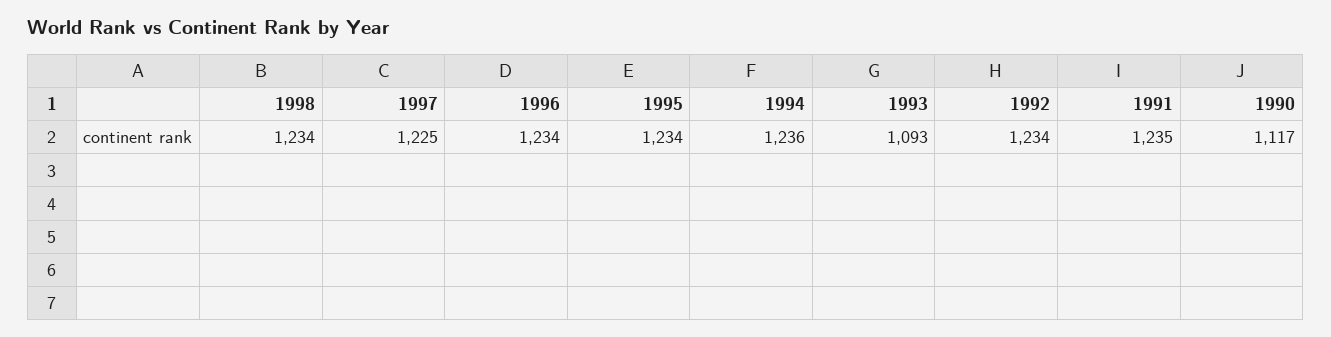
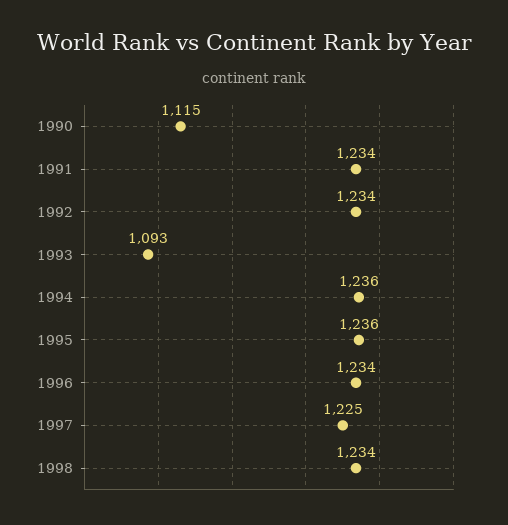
  {
    "1998": 1234,
    "1997": 1225,
    "1996": 1234,
-   "1995": 1234,
+   "1995": 1236,
    "1994": 1236,
    "1993": 1093,
    "1992": 1234,
-   "1991": 1235,
+   "1991": 1234,
-   "1990": 1117
+   "1990": 1115
  }

